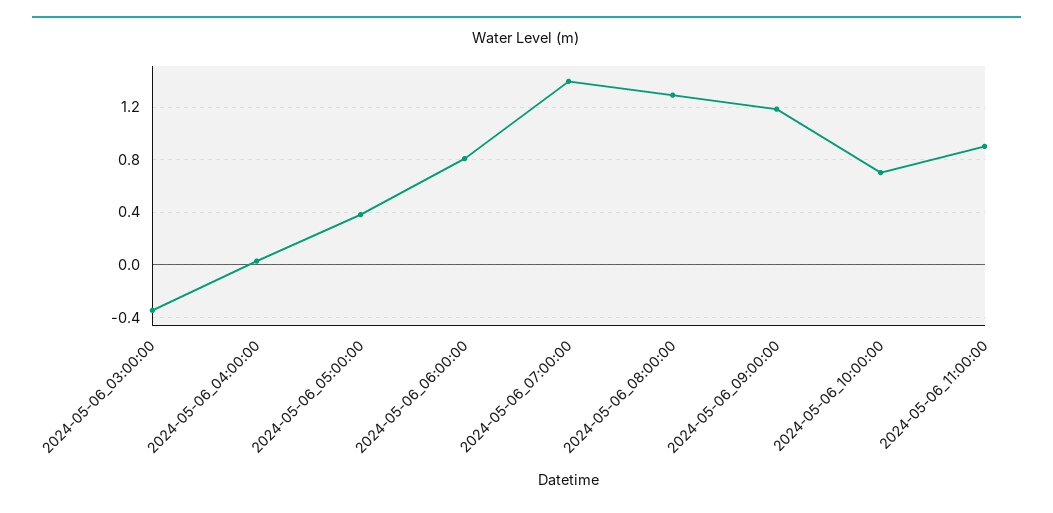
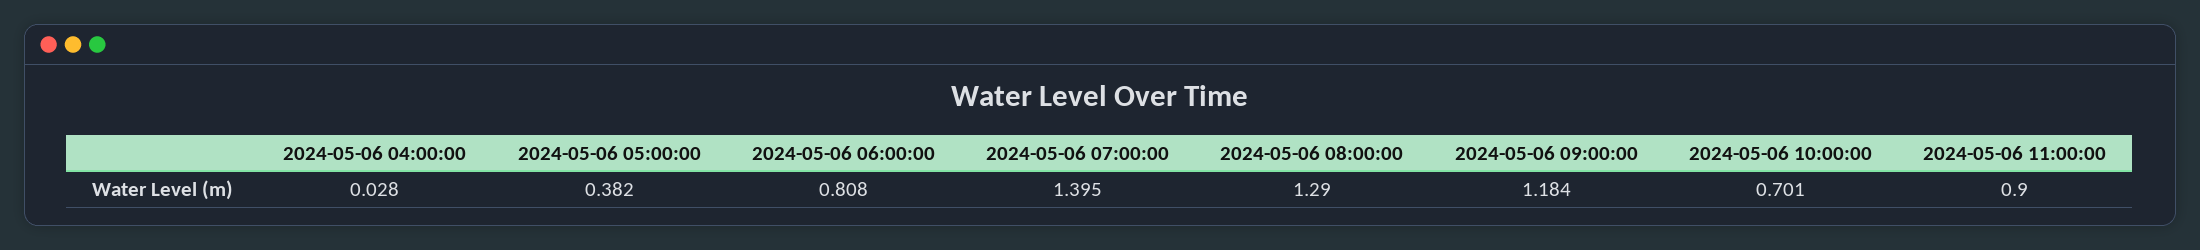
  {
-   "2024-05-06_03:00:00": -0.35,
    "2024-05-06_04:00:00": 0.028,
    "2024-05-06_05:00:00": 0.382,
    "2024-05-06_06:00:00": 0.808,
    "2024-05-06_07:00:00": 1.395,
    "2024-05-06_08:00:00": 1.29,
    "2024-05-06_09:00:00": 1.184,
    "2024-05-06_10:00:00": 0.701,
    "2024-05-06_11:00:00": 0.9
  }

